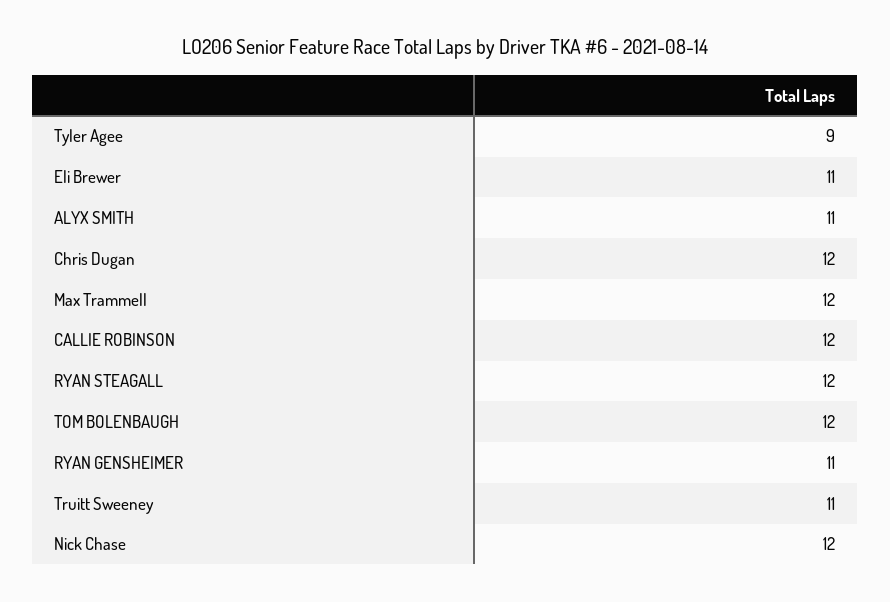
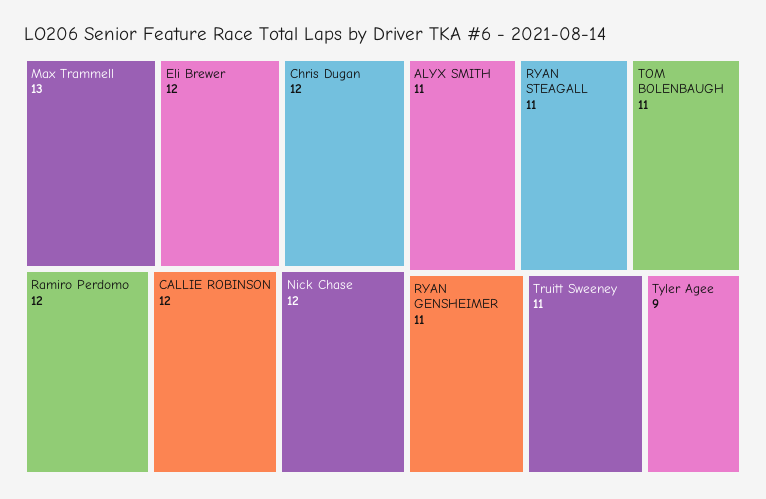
  {
    "Tyler Agee": 9,
-   "Eli Brewer": 11,
+   "Eli Brewer": 12,
    "ALYX SMITH": 11,
    "Chris Dugan": 12,
-   "Max Trammell": 12,
+   "Max Trammell": 13,
    "CALLIE ROBINSON": 12,
-   "RYAN STEAGALL": 12,
+   "RYAN STEAGALL": 11,
-   "TOM BOLENBAUGH": 12,
+   "TOM BOLENBAUGH": 11,
    "RYAN GENSHEIMER": 11,
    "Truitt Sweeney": 11,
-   "Nick Chase": 12
+   "Nick Chase": 12,
+   "Ramiro Perdomo": 12
  }

